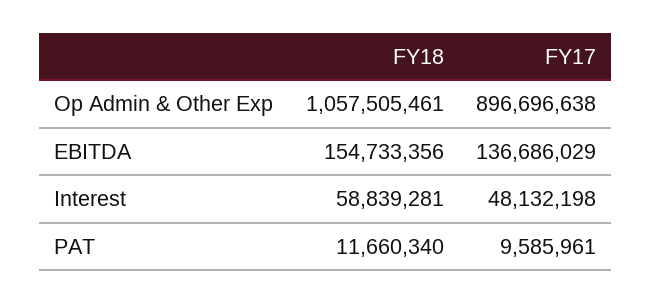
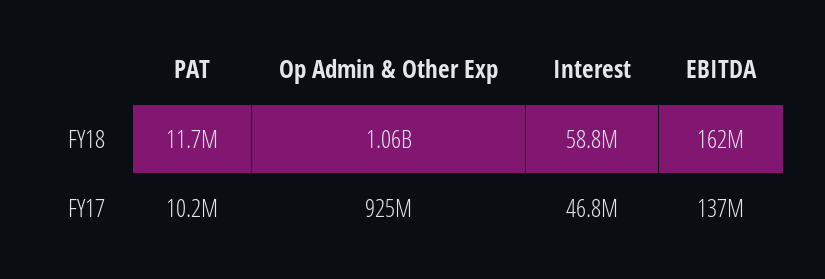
  {
    "FY18": {
      "Op Admin & Other Exp": 1057505461,
-     "EBITDA": 154733356,
+     "EBITDA": 162000000,
      "Interest": 58839281,
      "PAT": 11660340
    },
    "FY17": {
-     "Op Admin & Other Exp": 896696638,
+     "Op Admin & Other Exp": 925000000,
      "EBITDA": 136686029,
-     "Interest": 48132198,
+     "Interest": 46800000,
-     "PAT": 9585961
+     "PAT": 10200000
    }
  }

